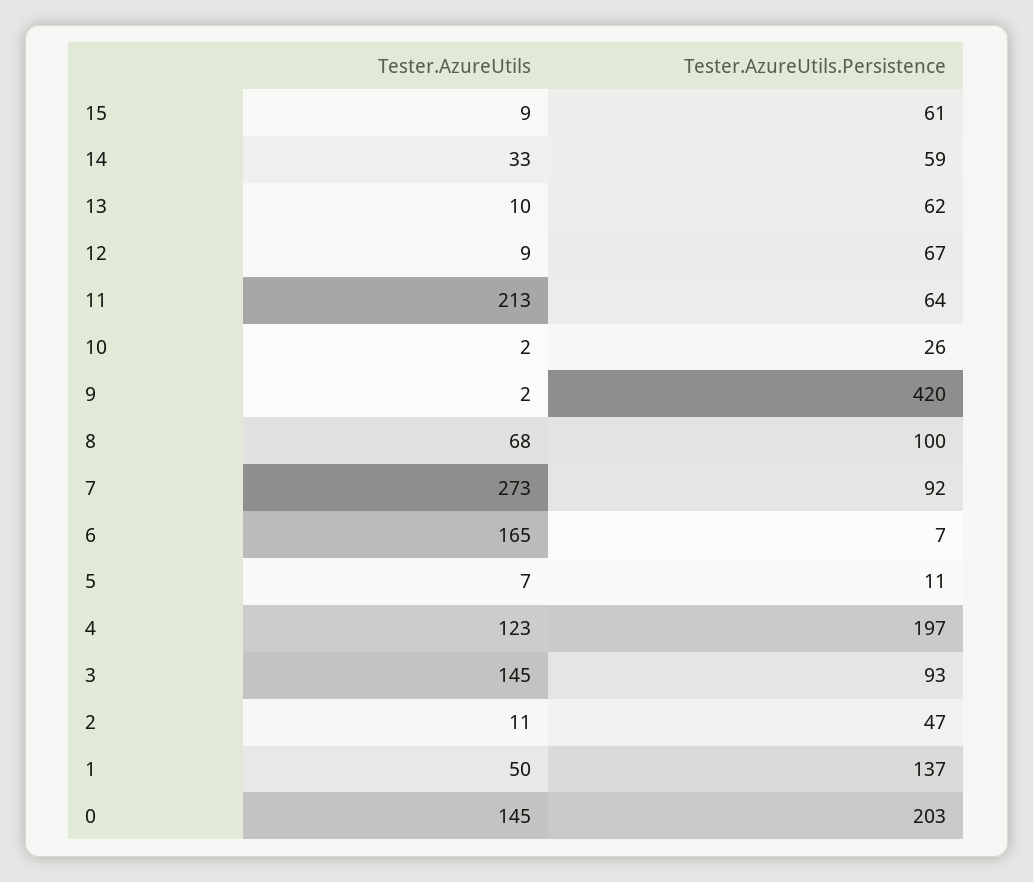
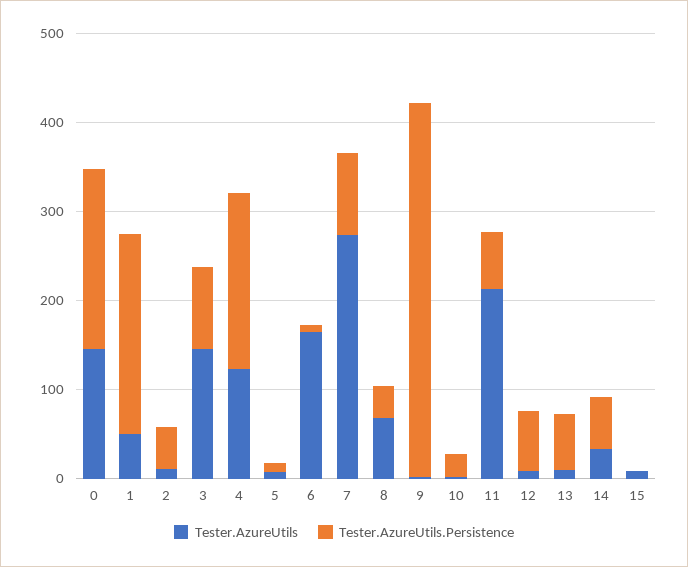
  {
    "Tester.AzureUtils": {
      "15": 9,
      "14": 33,
      "13": 10,
      "12": 9,
      "11": 213,
      "10": 2,
      "9": 2,
      "8": 68,
      "7": 273,
      "6": 165,
      "5": 7,
      "4": 123,
      "3": 145,
      "2": 11,
      "1": 50,
      "0": 145
    },
    "Tester.AzureUtils.Persistence": {
-     "15": 61,
+     "15": 0,
      "14": 59,
      "13": 62,
      "12": 67,
      "11": 64,
      "10": 26,
      "9": 420,
-     "8": 100,
+     "8": 40,
      "7": 92,
      "6": 7,
      "5": 11,
      "4": 197,
      "3": 93,
      "2": 47,
-     "1": 137,
+     "1": 220,
      "0": 203
    }
  }

